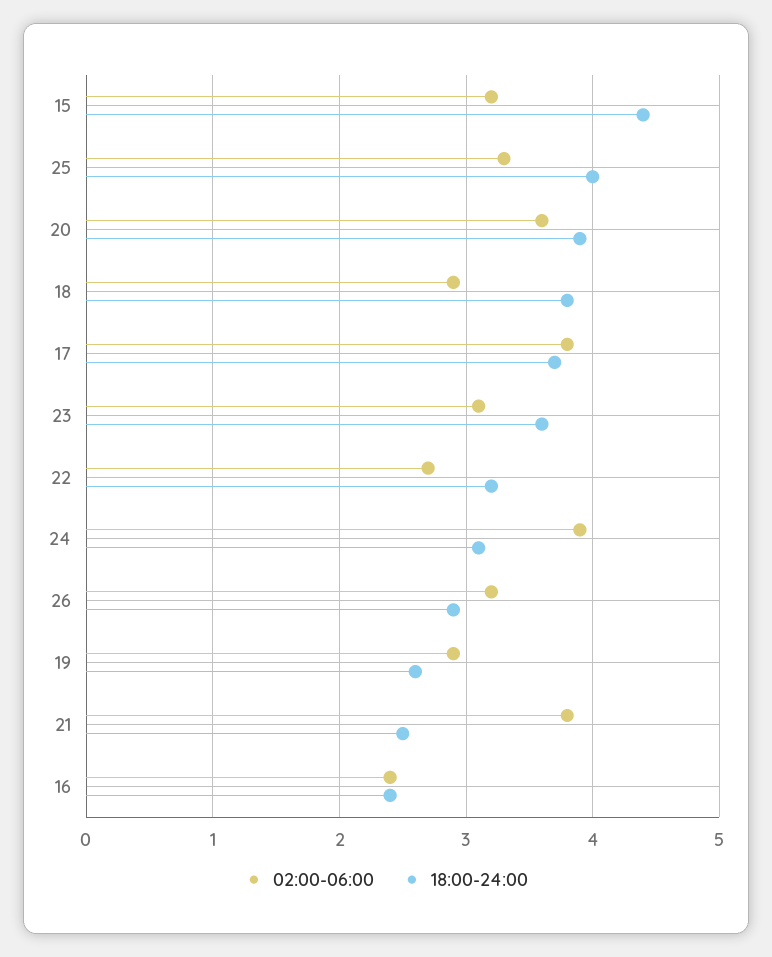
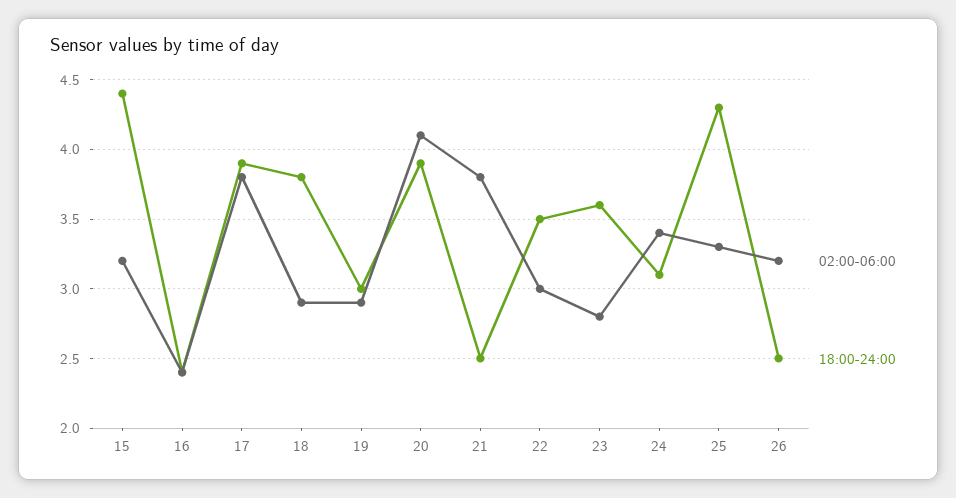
  {
    "02:00-06:00": {
      "15": 3.2,
      "25": 3.3,
-     "20": 3.6,
+     "20": 4.1,
      "18": 2.9,
      "17": 3.8,
-     "23": 3.1,
+     "23": 2.8,
-     "22": 2.7,
+     "22": 3,
-     "24": 3.9,
+     "24": 3.4,
      "26": 3.2,
      "19": 2.9,
      "21": 3.8,
      "16": 2.4
    },
    "18:00-24:00": {
      "15": 4.4,
-     "25": 4,
+     "25": 4.3,
      "20": 3.9,
      "18": 3.8,
-     "17": 3.7,
+     "17": 3.9,
      "23": 3.6,
-     "22": 3.2,
+     "22": 3.5,
      "24": 3.1,
-     "26": 2.9,
+     "26": 2.5,
-     "19": 2.6,
+     "19": 3,
      "21": 2.5,
      "16": 2.4
    }
  }

